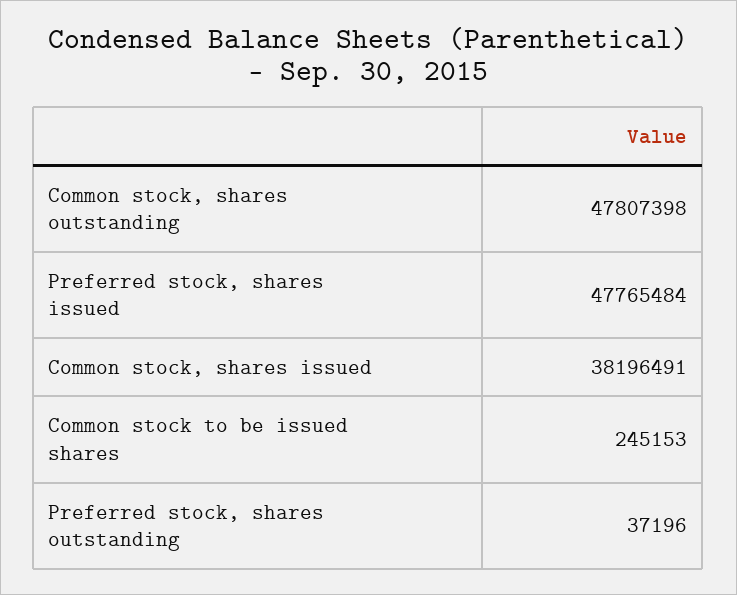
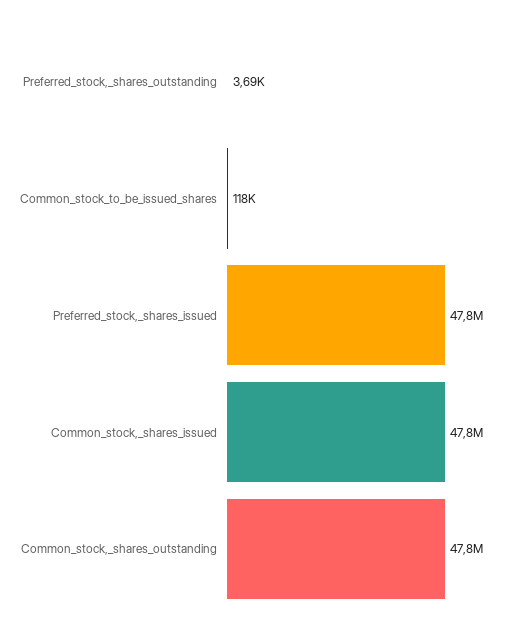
  {
    "Common stock, shares outstanding": 47807398,
    "Preferred stock, shares issued": 47765484,
-   "Common stock, shares issued": 38196491,
+   "Common stock, shares issued": 47800000,
-   "Common stock to be issued shares": 245153,
+   "Common stock to be issued shares": 118000,
-   "Preferred stock, shares outstanding": 37196
+   "Preferred stock, shares outstanding": 3690
  }

